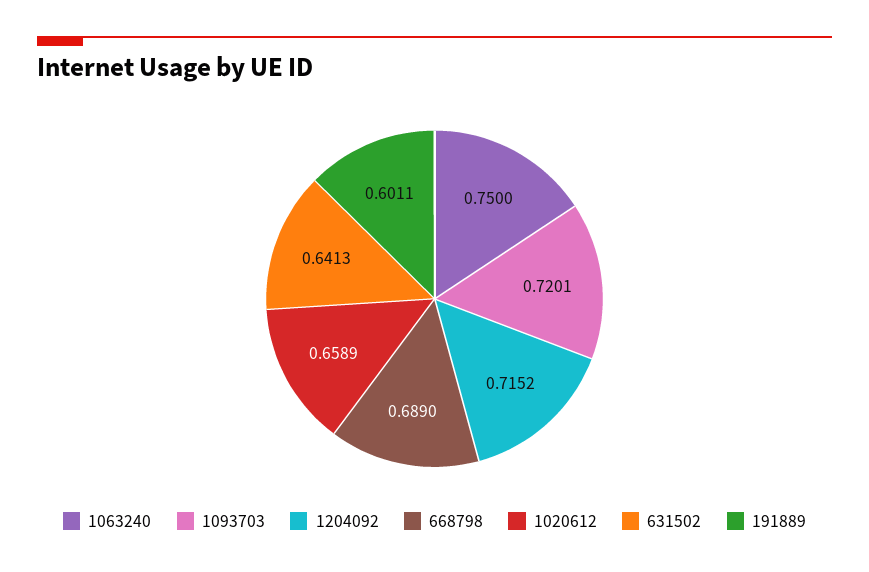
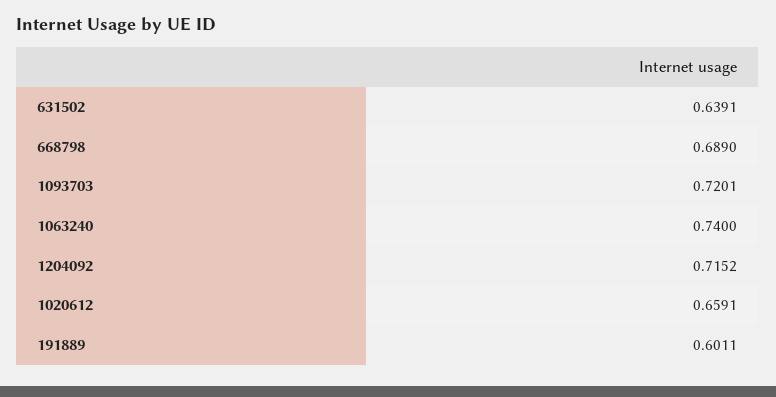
  {
-   "1063240": 0.75,
+   "1063240": 0.74,
    "1093703": 0.7201,
    "1204092": 0.7152,
    "668798": 0.689,
-   "1020612": 0.6589,
+   "1020612": 0.6591,
-   "631502": 0.6413,
+   "631502": 0.6391,
    "191889": 0.6011
  }

